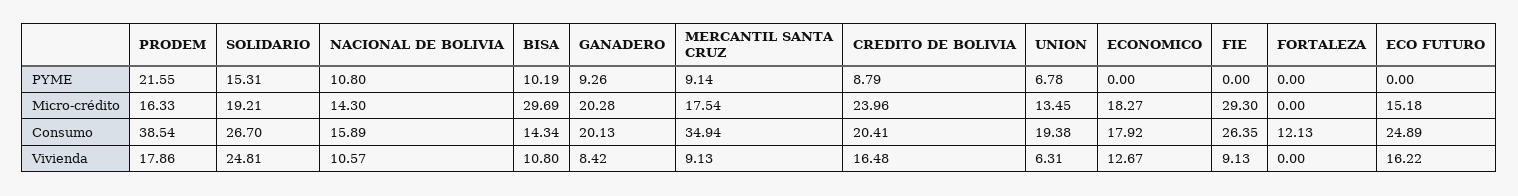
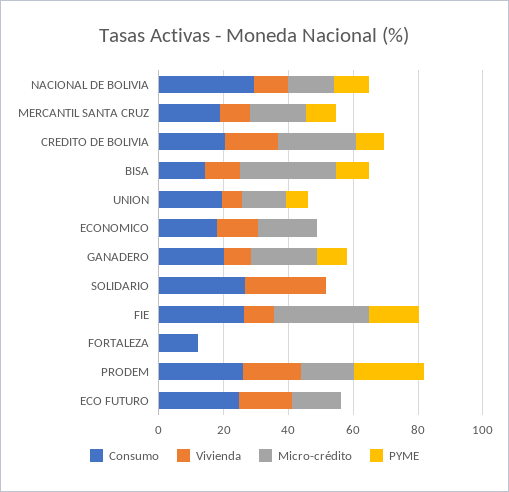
  {
    "PYME": {
      "PRODEM": 21.55,
-     "SOLIDARIO": 15.31,
+     "SOLIDARIO": 0,
      "NACIONAL DE BOLIVIA": 10.8,
      "BISA": 10.19,
      "GANADERO": 9.26,
      "MERCANTIL SANTA CRUZ": 9.14,
      "CREDITO DE BOLIVIA": 8.79,
      "UNION": 6.78,
      "ECONOMICO": 0,
-     "FIE": 0,
+     "FIE": 15,
      "FORTALEZA": 0,
      "ECO FUTURO": 0
    },
    "Micro-crédito": {
      "PRODEM": 16.33,
-     "SOLIDARIO": 19.21,
+     "SOLIDARIO": 0,
      "NACIONAL DE BOLIVIA": 14.3,
      "BISA": 29.69,
      "GANADERO": 20.28,
      "MERCANTIL SANTA CRUZ": 17.54,
      "CREDITO DE BOLIVIA": 23.96,
      "UNION": 13.45,
      "ECONOMICO": 18.27,
      "FIE": 29.3,
      "FORTALEZA": 0,
      "ECO FUTURO": 15.18
    },
    "Consumo": {
-     "PRODEM": 38.54,
+     "PRODEM": 25,
      "SOLIDARIO": 26.7,
-     "NACIONAL DE BOLIVIA": 15.89,
+     "NACIONAL DE BOLIVIA": 30,
      "BISA": 14.34,
      "GANADERO": 20.13,
-     "MERCANTIL SANTA CRUZ": 34.94,
+     "MERCANTIL SANTA CRUZ": 20,
      "CREDITO DE BOLIVIA": 20.41,
      "UNION": 19.38,
      "ECONOMICO": 17.92,
      "FIE": 26.35,
      "FORTALEZA": 12.13,
      "ECO FUTURO": 24.89
    },
    "Vivienda": {
      "PRODEM": 17.86,
      "SOLIDARIO": 24.81,
      "NACIONAL DE BOLIVIA": 10.57,
      "BISA": 10.8,
      "GANADERO": 8.42,
      "MERCANTIL SANTA CRUZ": 9.13,
      "CREDITO DE BOLIVIA": 16.48,
      "UNION": 6.31,
      "ECONOMICO": 12.67,
      "FIE": 9.13,
      "FORTALEZA": 0,
      "ECO FUTURO": 16.22
    }
  }

